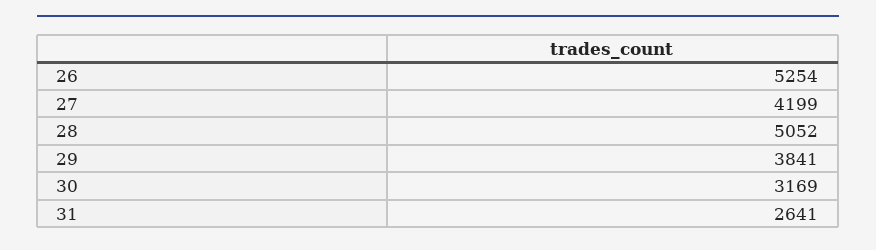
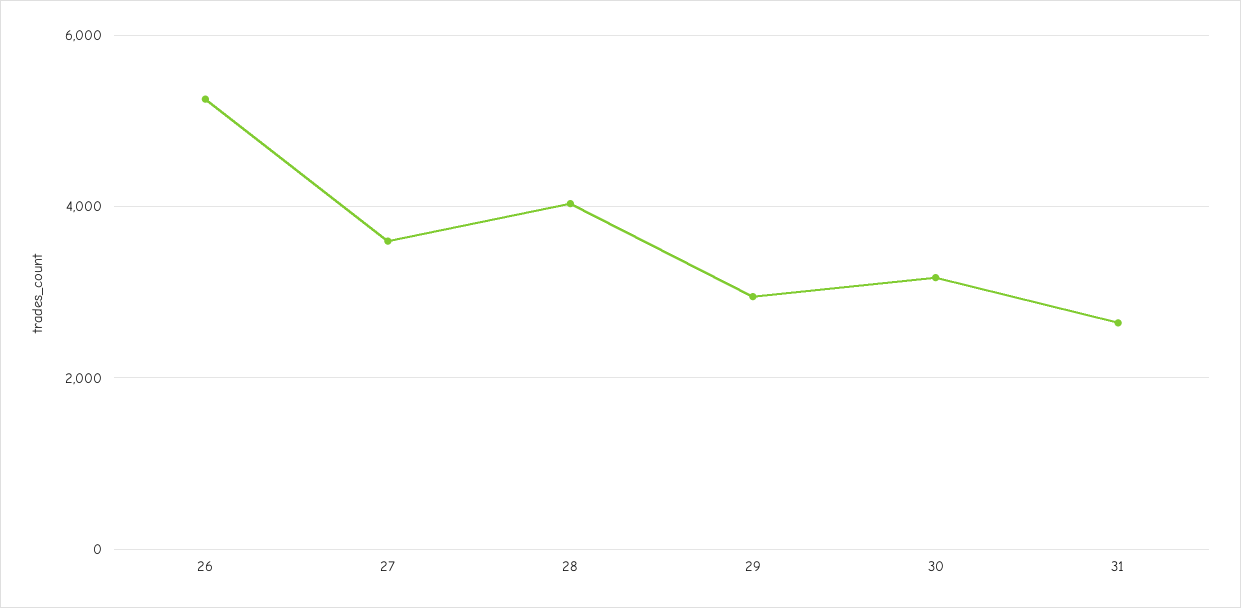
  {
    "26": 5254,
-   "27": 4199,
+   "27": 3600,
-   "28": 5052,
+   "28": 4000,
-   "29": 3841,
+   "29": 3000,
    "30": 3169,
    "31": 2641
  }

